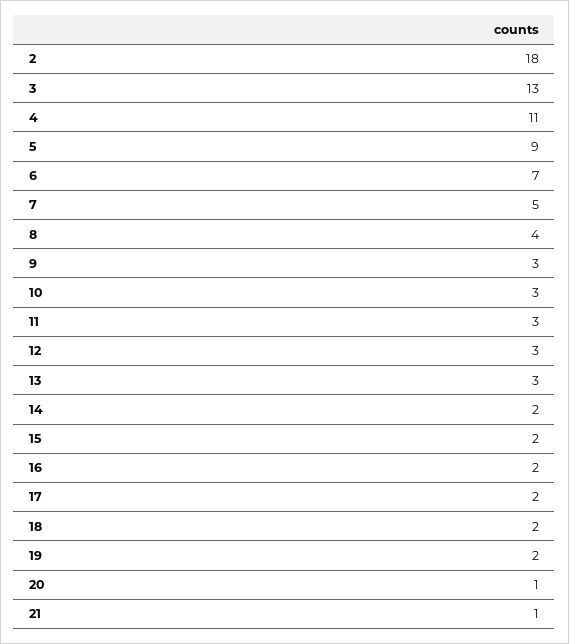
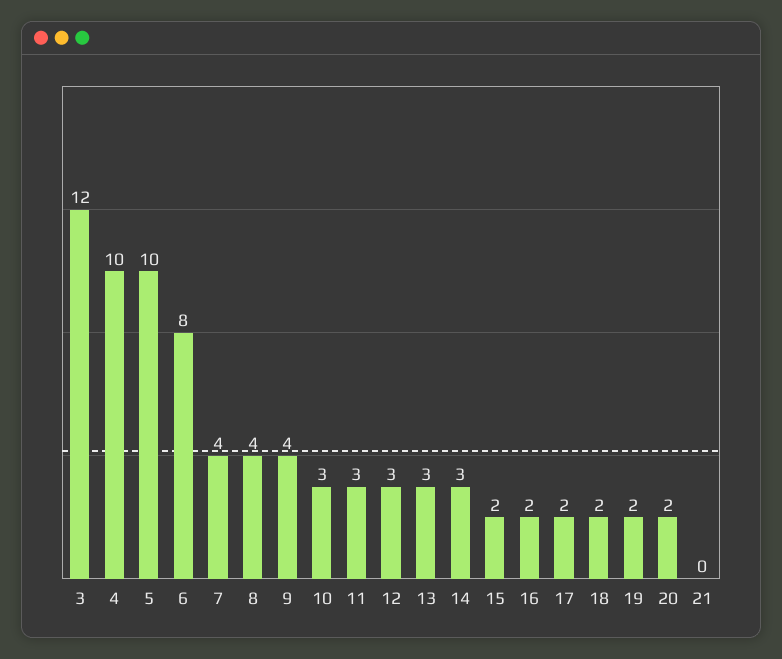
  {
-   "2": 18,
-   "3": 13,
+   "3": 12,
-   "4": 11,
+   "4": 10,
-   "5": 9,
+   "5": 10,
-   "6": 7,
+   "6": 8,
-   "7": 5,
+   "7": 4,
    "8": 4,
-   "9": 3,
+   "9": 4,
    "10": 3,
    "11": 3,
    "12": 3,
    "13": 3,
-   "14": 2,
+   "14": 3,
    "15": 2,
    "16": 2,
    "17": 2,
    "18": 2,
    "19": 2,
-   "20": 1,
+   "20": 2,
-   "21": 1
+   "21": 0
  }

